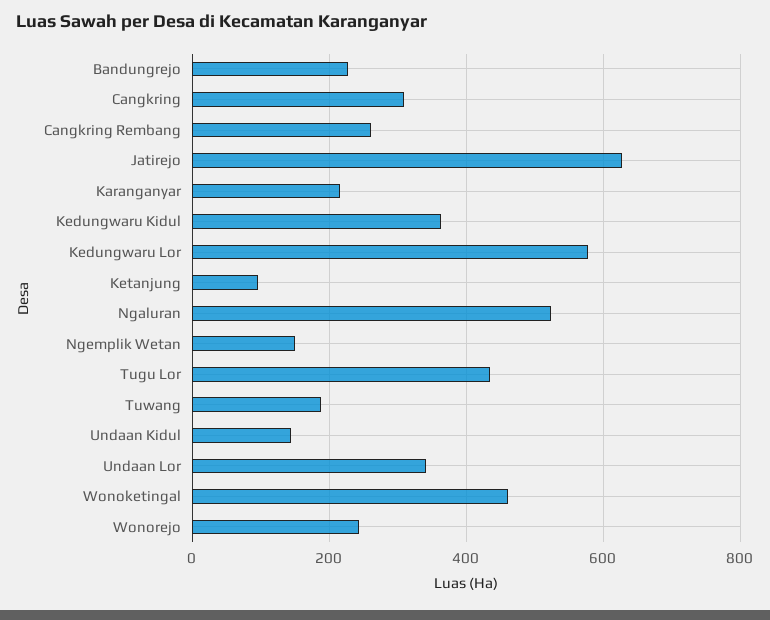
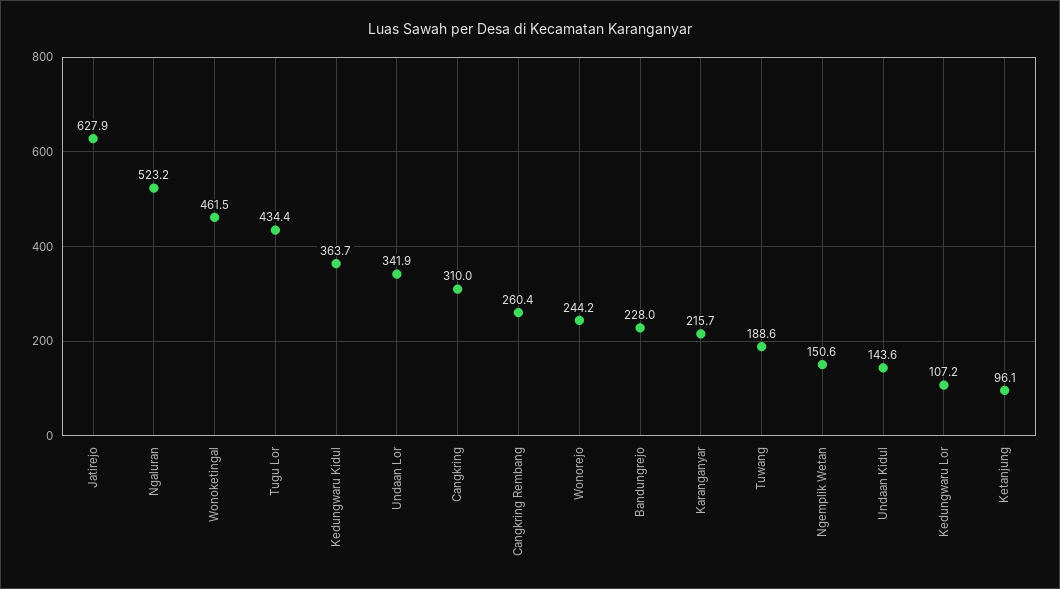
  {
    "Bandungrejo": 228,
    "Cangkring": 310,
    "Cangkring Rembang": 260.4,
    "Jatirejo": 627.9,
    "Karanganyar": 215.7,
    "Kedungwaru Kidul": 363.7,
-   "Kedungwaru Lor": 580,
+   "Kedungwaru Lor": 107.2,
    "Ketanjung": 96.1,
    "Ngaluran": 523.2,
    "Ngemplik Wetan": 150.6,
    "Tugu Lor": 434.4,
    "Tuwang": 188.6,
    "Undaan Kidul": 143.6,
    "Undaan Lor": 341.9,
    "Wonoketingal": 461.5,
    "Wonorejo": 244.2
  }

